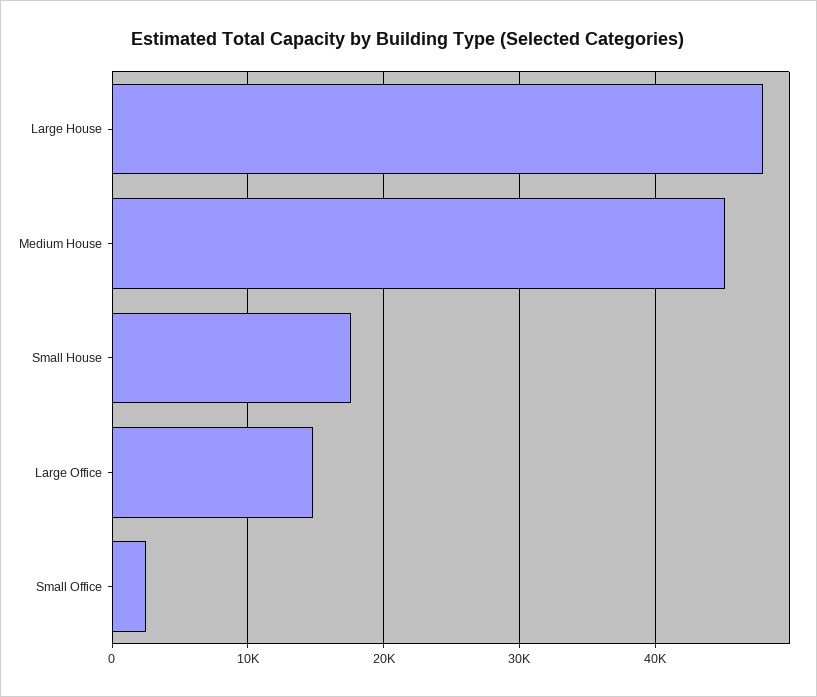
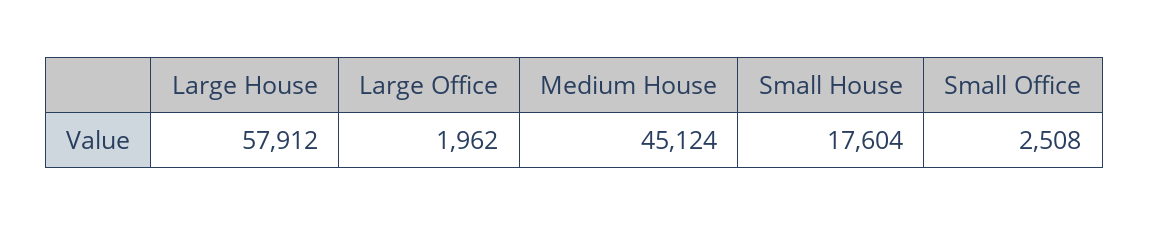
  {
-   "Large House": 48000,
+   "Large House": 57912,
    "Medium House": 45124,
    "Small House": 17604,
-   "Large Office": 15000,
+   "Large Office": 1962,
    "Small Office": 2508
  }

